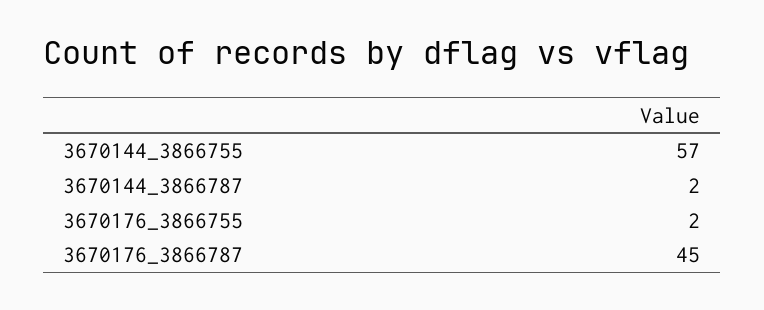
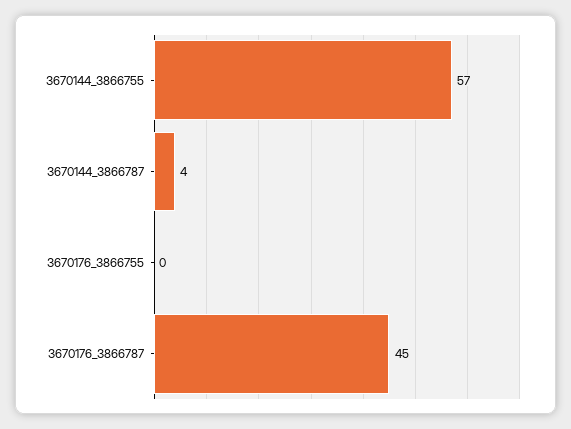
  {
    "3670144_3866755": 57,
-   "3670144_3866787": 2,
+   "3670144_3866787": 4,
-   "3670176_3866755": 2,
+   "3670176_3866755": 0,
    "3670176_3866787": 45
  }

